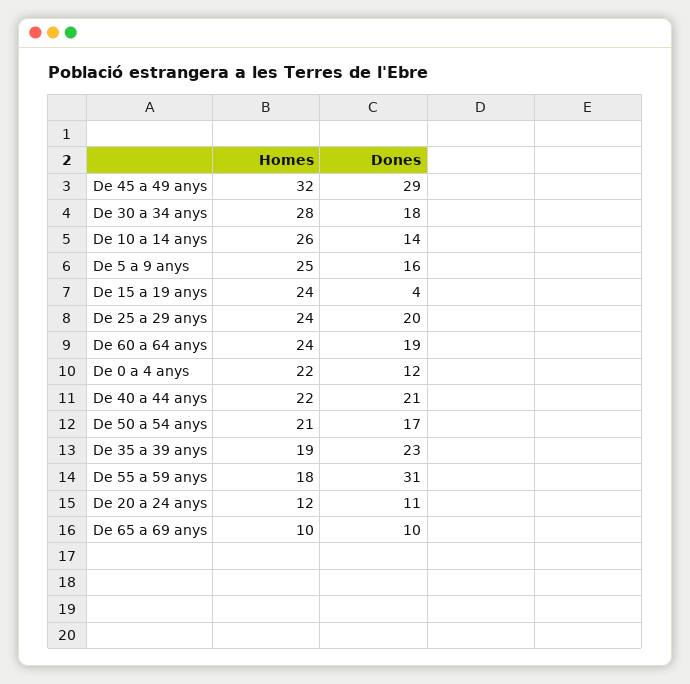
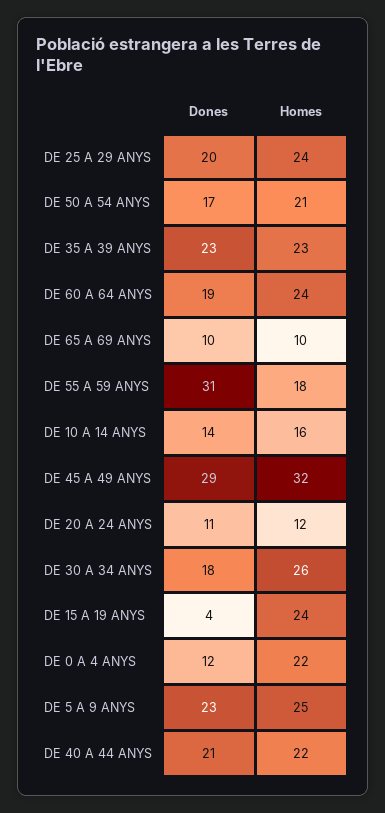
  {
    "Homes": {
      "De 45 a 49 anys": 32,
-     "De 30 a 34 anys": 28,
+     "De 30 a 34 anys": 26,
-     "De 10 a 14 anys": 26,
+     "De 10 a 14 anys": 16,
      "De 5 a 9 anys": 25,
      "De 15 a 19 anys": 24,
      "De 25 a 29 anys": 24,
      "De 60 a 64 anys": 24,
      "De 0 a 4 anys": 22,
      "De 40 a 44 anys": 22,
      "De 50 a 54 anys": 21,
-     "De 35 a 39 anys": 19,
+     "De 35 a 39 anys": 23,
      "De 55 a 59 anys": 18,
      "De 20 a 24 anys": 12,
      "De 65 a 69 anys": 10
    },
    "Dones": {
      "De 45 a 49 anys": 29,
      "De 30 a 34 anys": 18,
      "De 10 a 14 anys": 14,
-     "De 5 a 9 anys": 16,
+     "De 5 a 9 anys": 23,
      "De 15 a 19 anys": 4,
      "De 25 a 29 anys": 20,
      "De 60 a 64 anys": 19,
      "De 0 a 4 anys": 12,
      "De 40 a 44 anys": 21,
      "De 50 a 54 anys": 17,
      "De 35 a 39 anys": 23,
      "De 55 a 59 anys": 31,
      "De 20 a 24 anys": 11,
      "De 65 a 69 anys": 10
    }
  }

